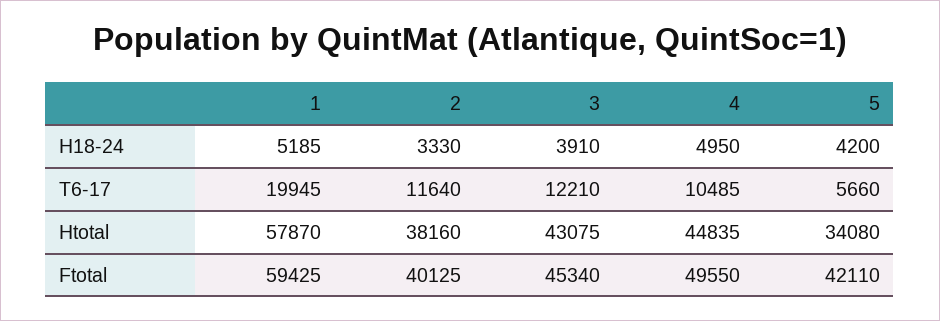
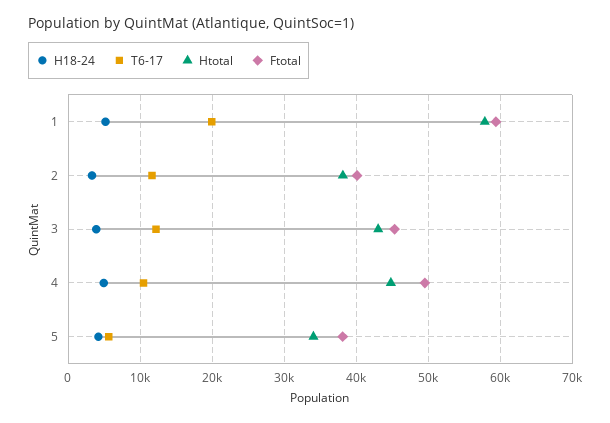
  {
    "H18-24": {
      "1": 5185,
      "2": 3330,
      "3": 3910,
      "4": 4950,
      "5": 4200
    },
    "T6-17": {
      "1": 19945,
      "2": 11640,
      "3": 12210,
      "4": 10485,
      "5": 5660
    },
    "Htotal": {
      "1": 57870,
      "2": 38160,
      "3": 43075,
      "4": 44835,
      "5": 34080
    },
    "Ftotal": {
      "1": 59425,
      "2": 40125,
      "3": 45340,
      "4": 49550,
-     "5": 42110
+     "5": 38000
    }
  }

